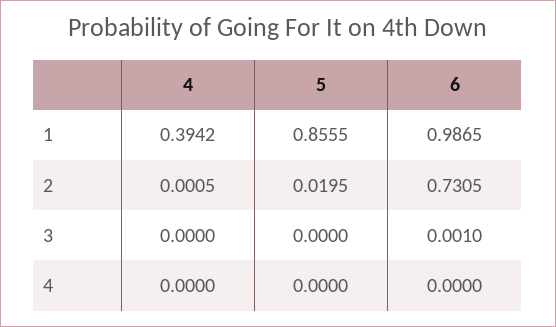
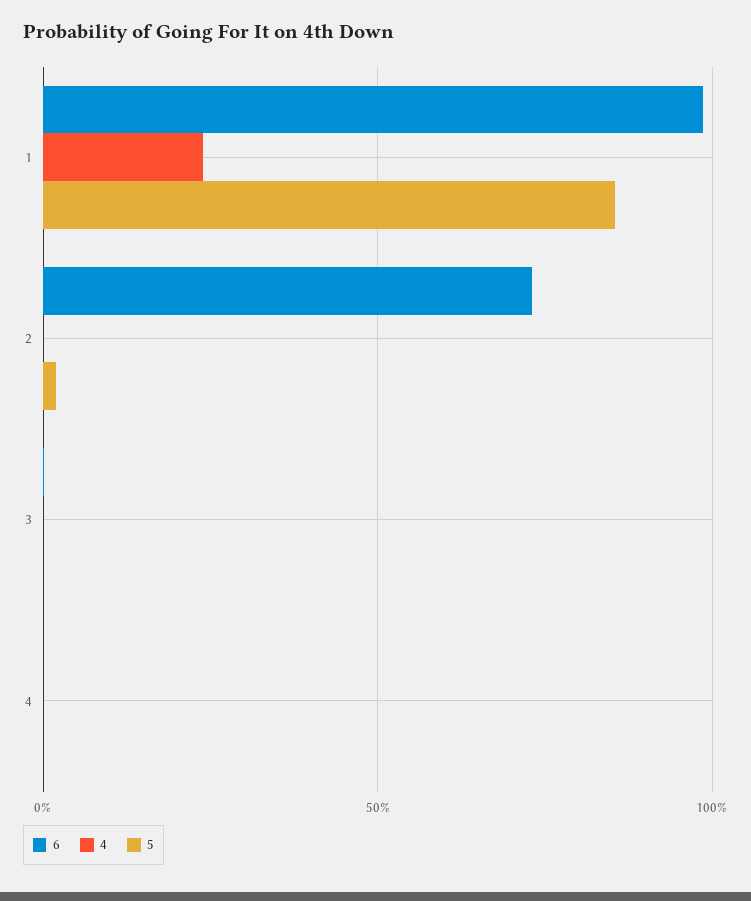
  {
    "4": {
-     "1": 0.3942,
+     "1": 0.25,
      "2": 0.0005,
      "3": 0,
      "4": 0
    },
    "5": {
      "1": 0.8555,
      "2": 0.0195,
      "3": 0,
      "4": 0
    },
    "6": {
      "1": 0.9865,
      "2": 0.7305,
      "3": 0.001,
      "4": 0
    }
  }

